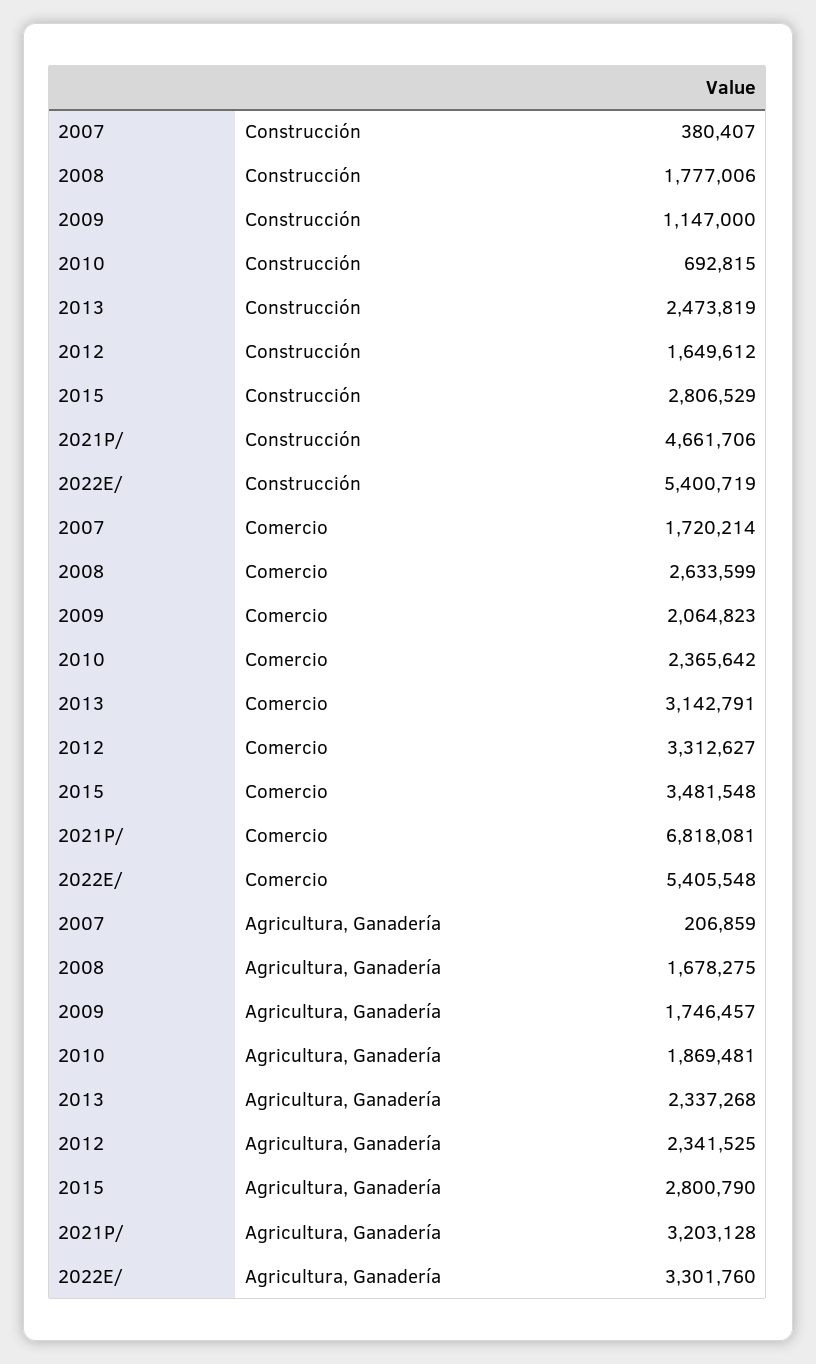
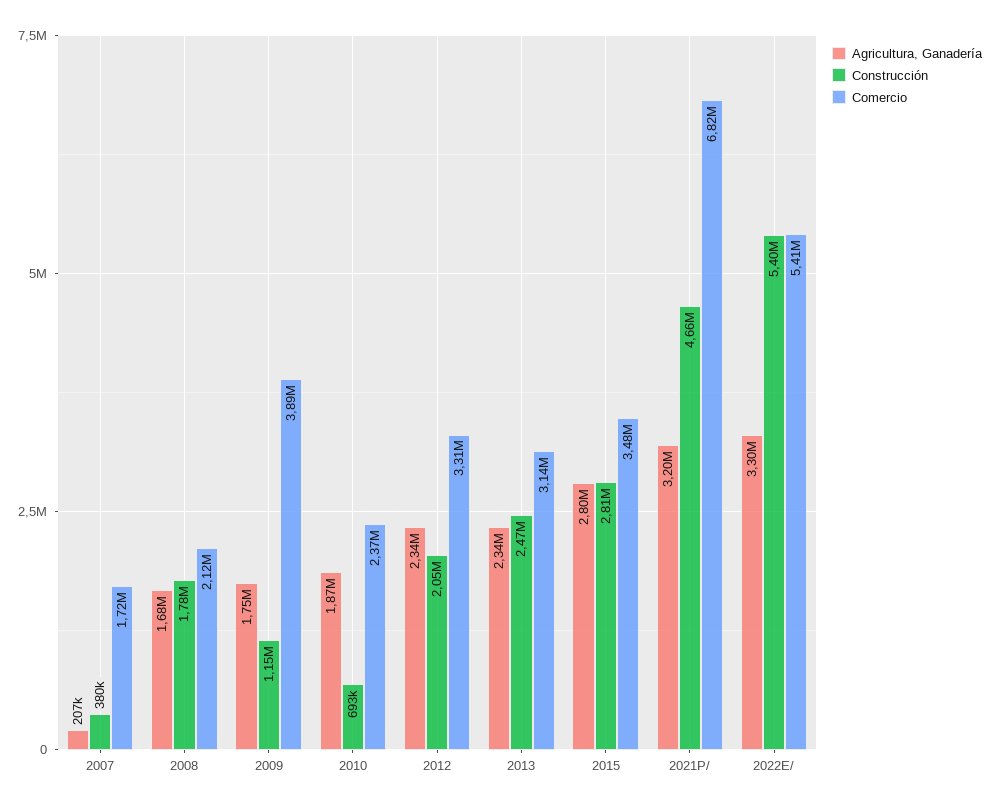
  {
    "Construcción": {
      "2007": 380407,
      "2008": 1777006,
      "2009": 1147000,
      "2010": 692815,
      "2013": 2473819,
-     "2012": 1649612,
+     "2012": 2050000,
      "2015": 2806529,
      "2021P/": 4661706,
      "2022E/": 5400719
    },
    "Comercio": {
      "2007": 1720214,
-     "2008": 2633599,
+     "2008": 2120000,
-     "2009": 2064823,
+     "2009": 3890000,
      "2010": 2365642,
      "2013": 3142791,
      "2012": 3312627,
      "2015": 3481548,
      "2021P/": 6818081,
      "2022E/": 5405548
    },
    "Agricultura, Ganadería": {
      "2007": 206859,
      "2008": 1678275,
      "2009": 1746457,
      "2010": 1869481,
      "2013": 2337268,
      "2012": 2341525,
      "2015": 2800790,
      "2021P/": 3203128,
      "2022E/": 3301760
    }
  }

